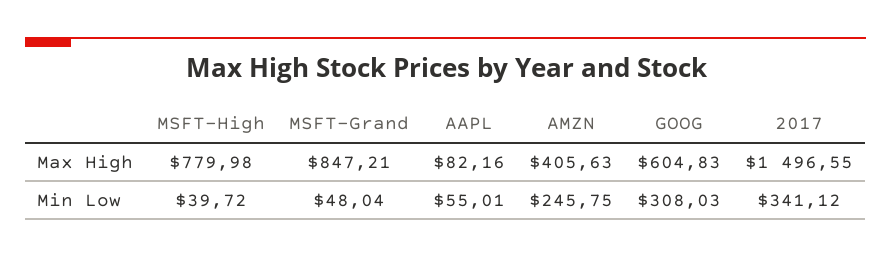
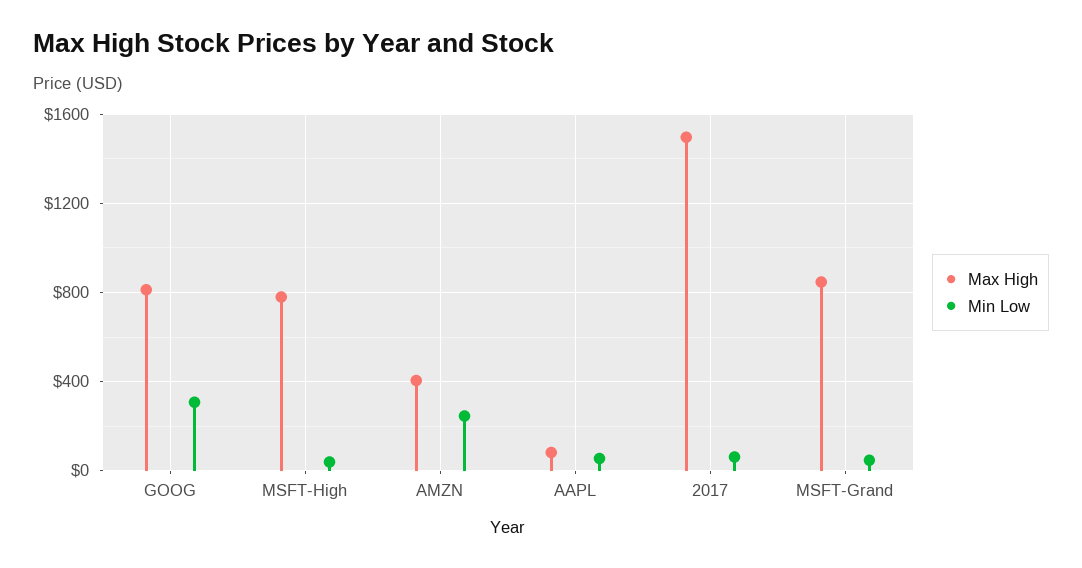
  {
    "Max High": {
      "MSFT-High": 779.98,
      "MSFT-Grand": 847.21,
      "AAPL": 82.16,
      "AMZN": 405.63,
-     "GOOG": 604.83,
+     "GOOG": 800,
      "2017": 1496.55
    },
    "Min Low": {
      "MSFT-High": 39.72,
      "MSFT-Grand": 48.04,
      "AAPL": 55.01,
      "AMZN": 245.75,
      "GOOG": 308.03,
-     "2017": 341.12
+     "2017": 50
    }
  }

